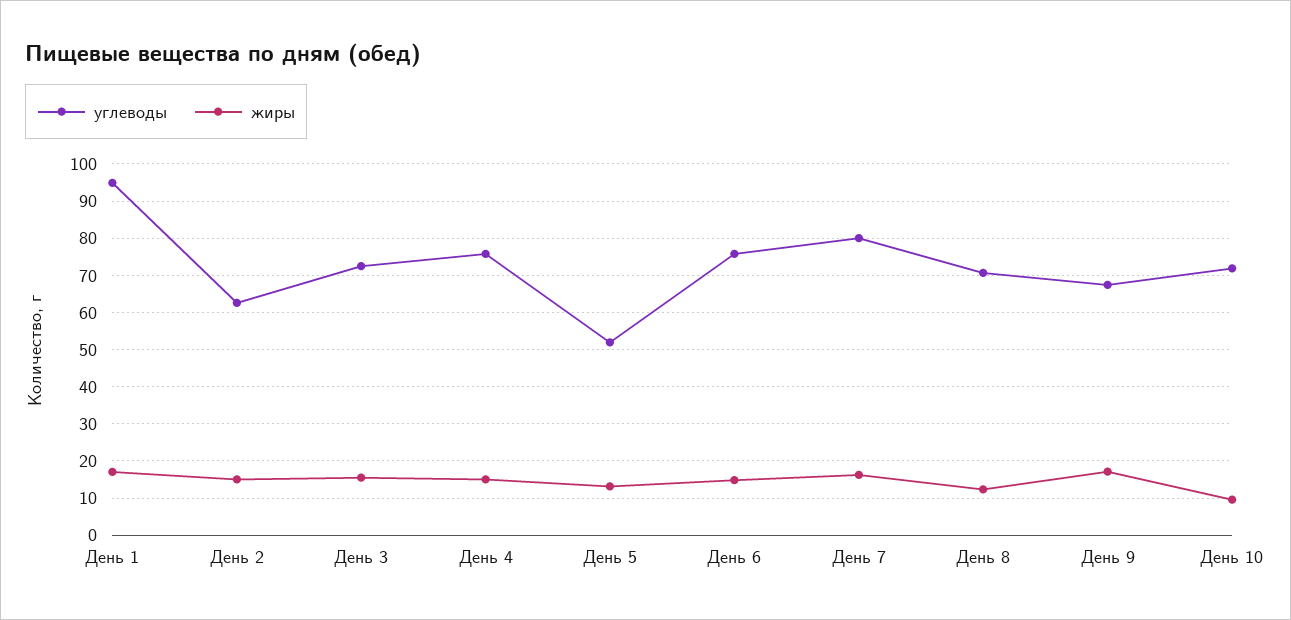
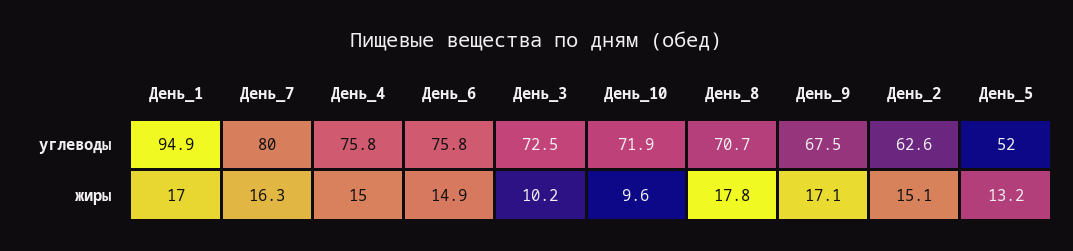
  {
    "углеводы": {
      "День 1": 94.9,
      "День 2": 62.6,
      "День 3": 72.5,
      "День 4": 75.8,
      "День 5": 52,
      "День 6": 75.8,
      "День 7": 80,
      "День 8": 70.7,
      "День 9": 67.5,
      "День 10": 71.9
    },
    "жиры": {
      "День 1": 17,
      "День 2": 15.1,
-     "День 3": 16,
+     "День 3": 10.2,
      "День 4": 15,
      "День 5": 13.2,
      "День 6": 14.9,
      "День 7": 16.3,
-     "День 8": 12,
+     "День 8": 17.8,
      "День 9": 17.1,
      "День 10": 9.6
    }
  }

